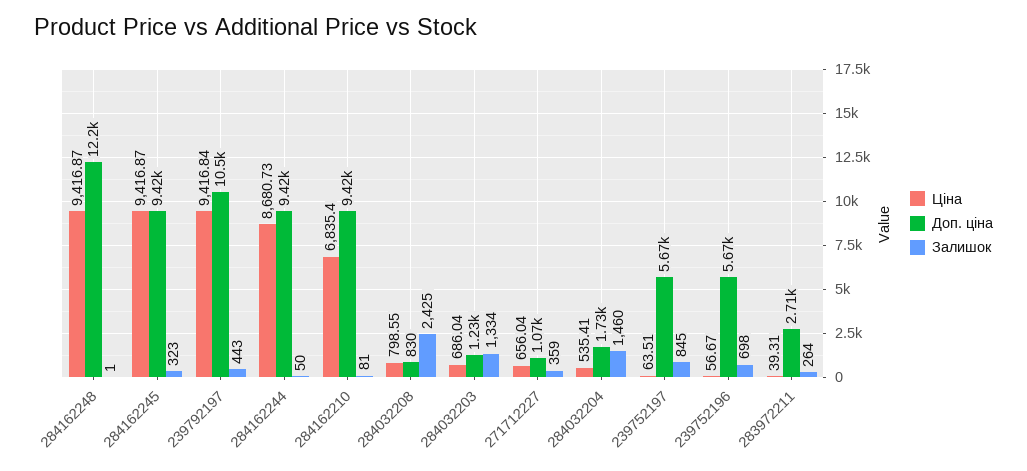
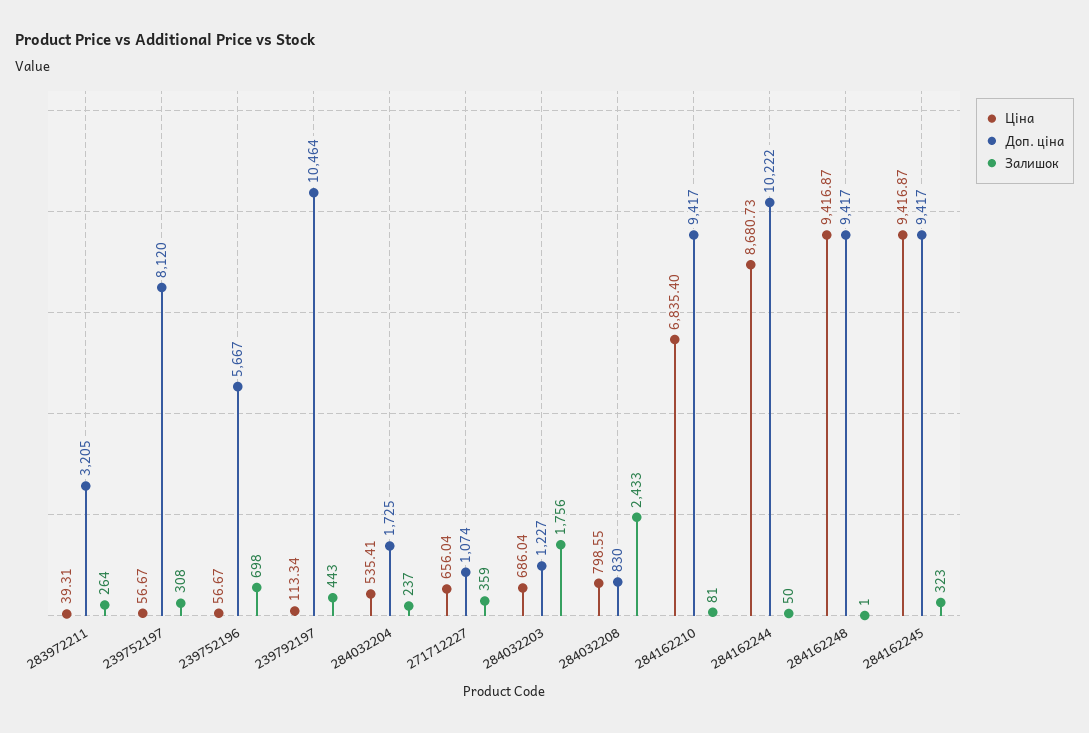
  {
    "Ціна": {
      "284162248": 9416.87,
      "284162245": 9416.87,
-     "239792197": 9416.84,
+     "239792197": 113.34,
      "284162244": 8680.73,
      "284162210": 6835.4,
      "284032208": 798.55,
      "284032203": 686.04,
      "271712227": 656.04,
      "284032204": 535.41,
-     "239752197": 63.51,
+     "239752197": 56.67,
      "239752196": 56.67,
      "283972211": 39.31
    },
    "Доп. ціна": {
-     "284162248": 12200,
+     "284162248": 9417,
      "284162245": 9417,
      "239792197": 10464,
-     "284162244": 9420,
+     "284162244": 10222,
      "284162210": 9417,
      "284032208": 830,
      "284032203": 1227,
      "271712227": 1074,
      "284032204": 1725,
-     "239752197": 5670,
+     "239752197": 8120,
      "239752196": 5667,
-     "283972211": 2710
+     "283972211": 3205
    },
    "Залишок": {
      "284162248": 1,
      "284162245": 323,
      "239792197": 443,
      "284162244": 50,
      "284162210": 81,
-     "284032208": 2425,
+     "284032208": 2433,
-     "284032203": 1334,
+     "284032203": 1756,
      "271712227": 359,
-     "284032204": 1460,
+     "284032204": 237,
-     "239752197": 845,
+     "239752197": 308,
      "239752196": 698,
      "283972211": 264
    }
  }

